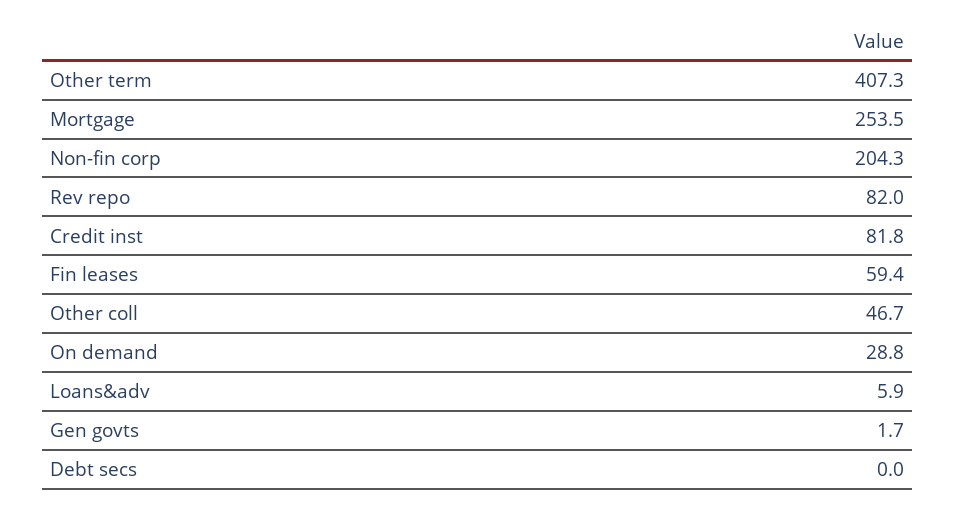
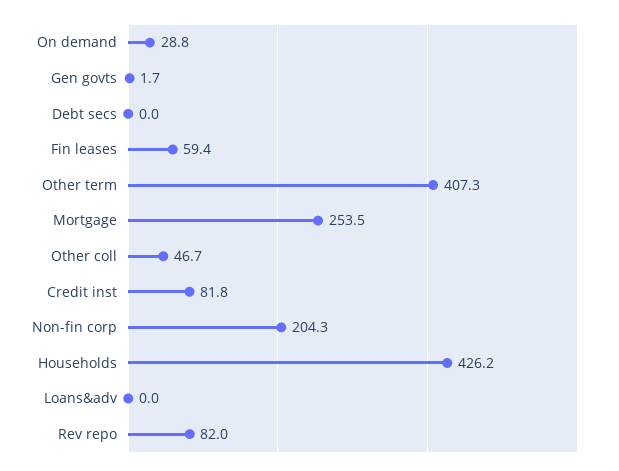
  {
    "Other term": 407.3,
    "Mortgage": 253.5,
    "Non-fin corp": 204.3,
    "Rev repo": 82,
    "Credit inst": 81.8,
    "Fin leases": 59.4,
    "Other coll": 46.7,
    "On demand": 28.8,
-   "Loans&adv": 5.9,
+   "Loans&adv": 0,
    "Gen govts": 1.7,
-   "Debt secs": 0
+   "Debt secs": 0,
+   "Households": 426.2
  }

